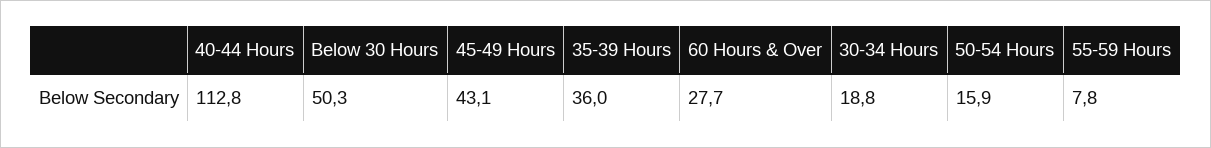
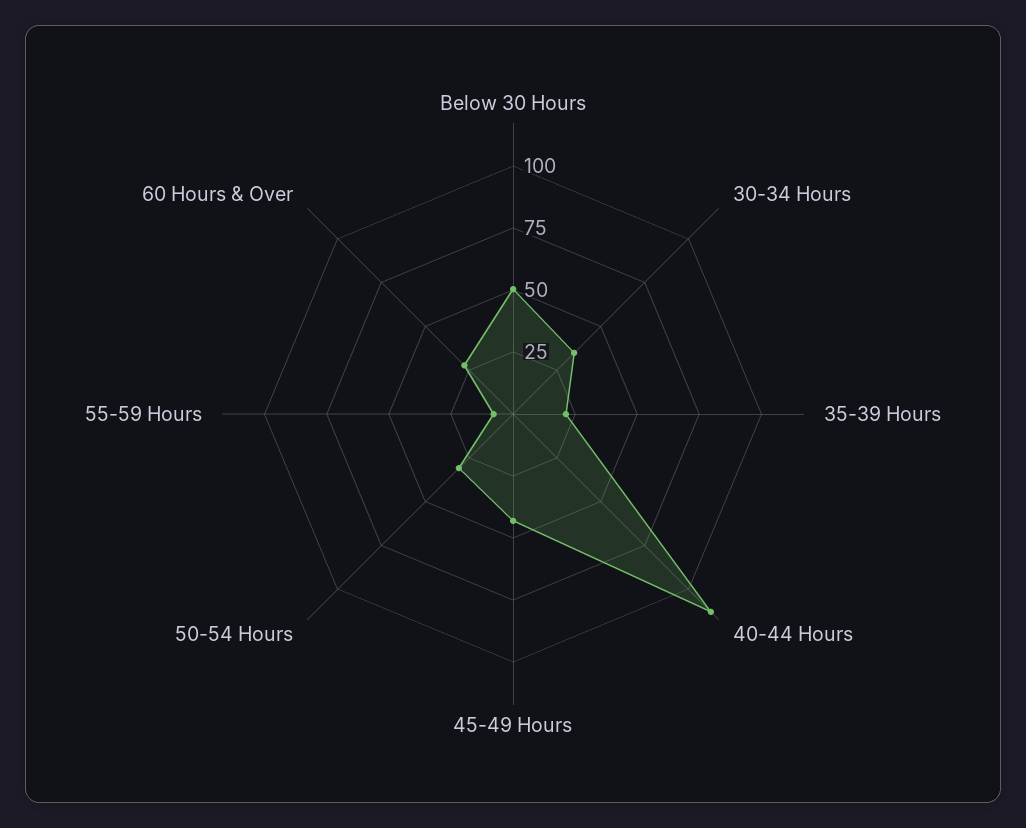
  {
    "40-44 Hours": 112.8,
    "Below 30 Hours": 50.3,
    "45-49 Hours": 43.1,
-   "35-39 Hours": 36,
+   "35-39 Hours": 20,
    "60 Hours & Over": 27.7,
-   "30-34 Hours": 18.8,
+   "30-34 Hours": 35,
-   "50-54 Hours": 15.9,
+   "50-54 Hours": 30,
    "55-59 Hours": 7.8
  }

